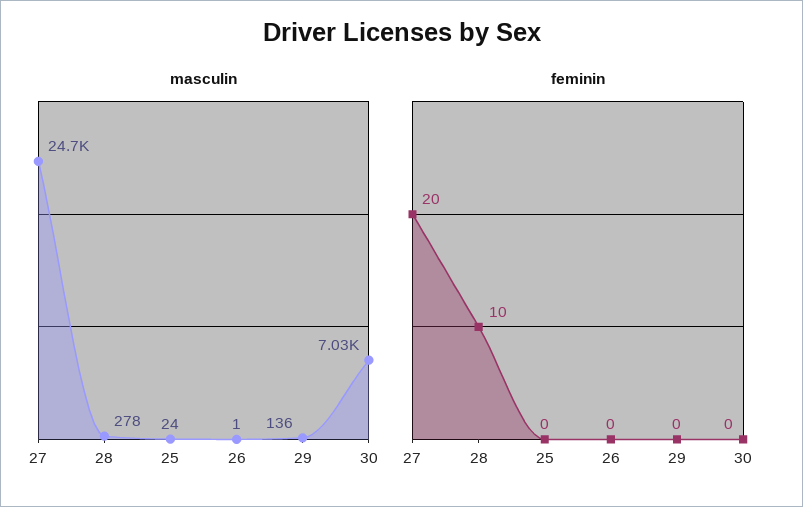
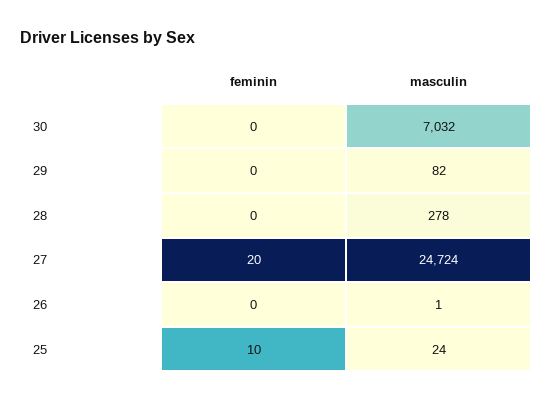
  {
    "masculin": {
      "27": 24724,
      "28": 278,
      "25": 24,
      "26": 1,
-     "29": 136,
+     "29": 82,
      "30": 7032
    },
    "feminin": {
      "27": 20,
-     "28": 10,
+     "28": 0,
-     "25": 0,
+     "25": 10,
      "26": 0,
      "29": 0,
      "30": 0
    }
  }

